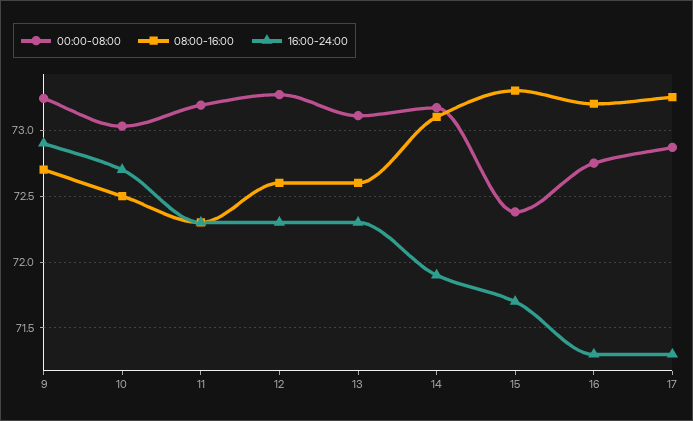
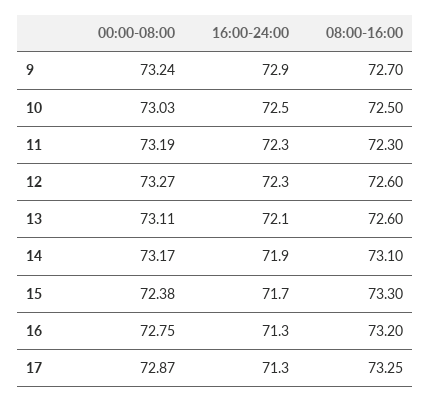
  {
    "00:00-08:00": {
      "9": 73.24,
      "10": 73.03,
      "11": 73.19,
      "12": 73.27,
      "13": 73.11,
      "14": 73.17,
      "15": 72.38,
      "16": 72.75,
      "17": 72.87
    },
    "08:00-16:00": {
      "9": 72.7,
      "10": 72.5,
      "11": 72.3,
      "12": 72.6,
      "13": 72.6,
      "14": 73.1,
      "15": 73.3,
      "16": 73.2,
      "17": 73.25
    },
    "16:00-24:00": {
      "9": 72.9,
-     "10": 72.7,
+     "10": 72.5,
      "11": 72.3,
      "12": 72.3,
-     "13": 72.3,
+     "13": 72.1,
      "14": 71.9,
      "15": 71.7,
      "16": 71.3,
      "17": 71.3
    }
  }

